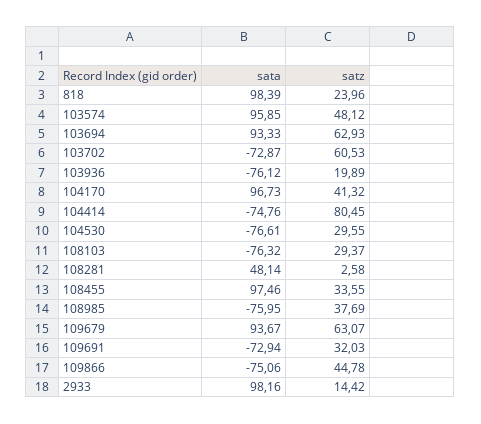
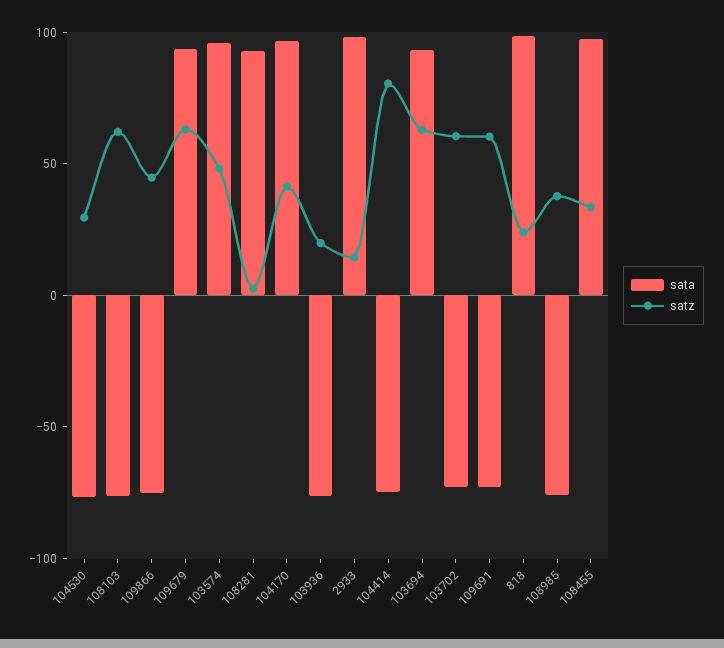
  {
    "sata": {
      "818": 98.39,
      "103574": 95.85,
      "103694": 93.33,
      "103702": -72.87,
      "103936": -76.12,
      "104170": 96.73,
      "104414": -74.76,
      "104530": -76.61,
      "108103": -76.32,
-     "108281": 48.14,
+     "108281": 90,
      "108455": 97.46,
      "108985": -75.95,
      "109679": 93.67,
      "109691": -72.94,
      "109866": -75.06,
      "2933": 98.16
    },
    "satz": {
      "818": 23.96,
      "103574": 48.12,
      "103694": 62.93,
      "103702": 60.53,
      "103936": 19.89,
      "104170": 41.32,
      "104414": 80.45,
      "104530": 29.55,
-     "108103": 29.37,
+     "108103": 60,
      "108281": 2.58,
      "108455": 33.55,
      "108985": 37.69,
      "109679": 63.07,
-     "109691": 32.03,
+     "109691": 60,
      "109866": 44.78,
      "2933": 14.42
    }
  }

